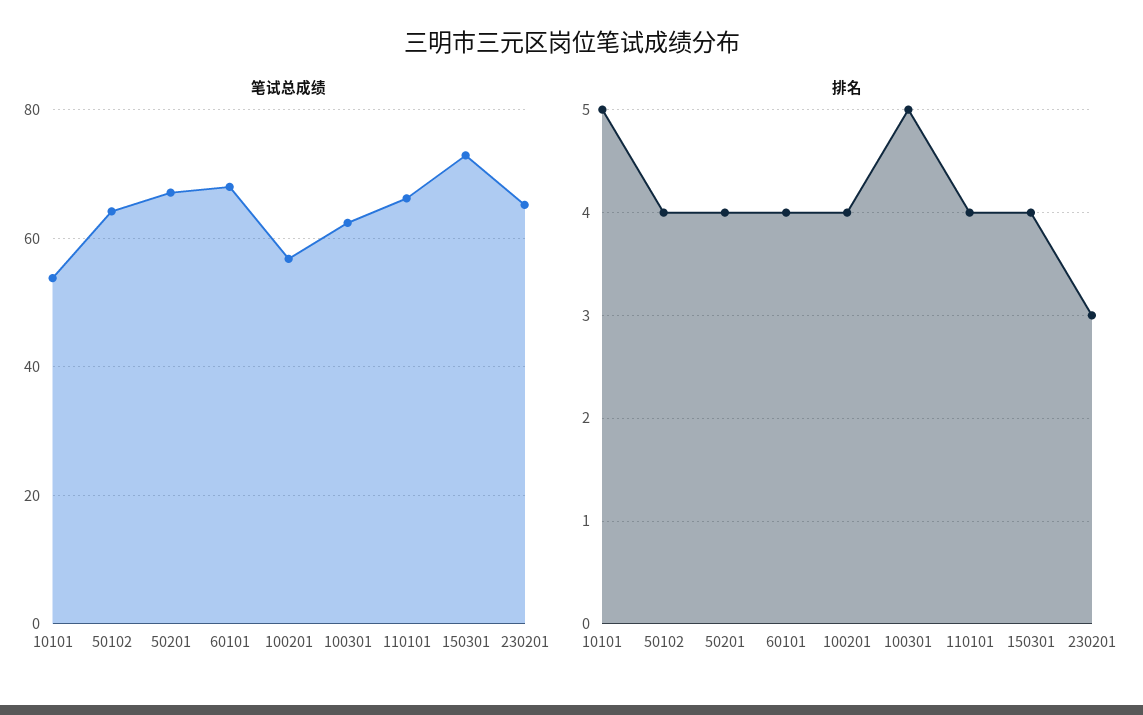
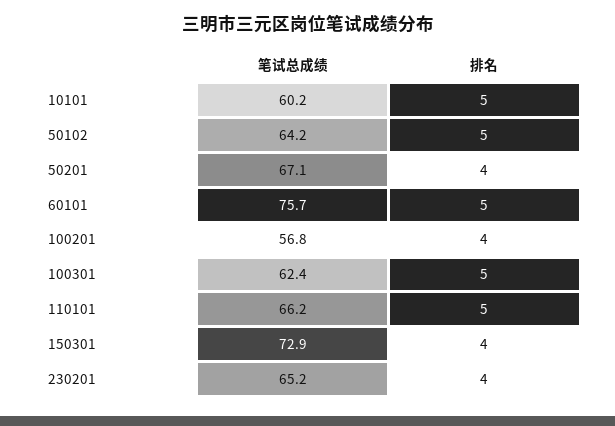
  {
    "笔试总成绩": {
-     "10101": 54,
+     "10101": 60.2,
      "50102": 64.2,
      "50201": 67.1,
-     "60101": 68,
+     "60101": 75.7,
      "100201": 56.8,
      "100301": 62.4,
      "110101": 66.2,
      "150301": 72.9,
      "230201": 65.2
    },
    "排名": {
      "10101": 5,
-     "50102": 4,
+     "50102": 5,
      "50201": 4,
-     "60101": 4,
+     "60101": 5,
      "100201": 4,
      "100301": 5,
-     "110101": 4,
+     "110101": 5,
      "150301": 4,
-     "230201": 3
+     "230201": 4
    }
  }

